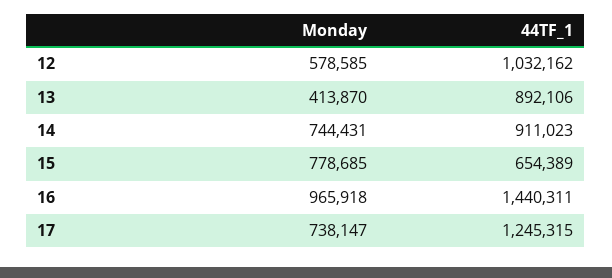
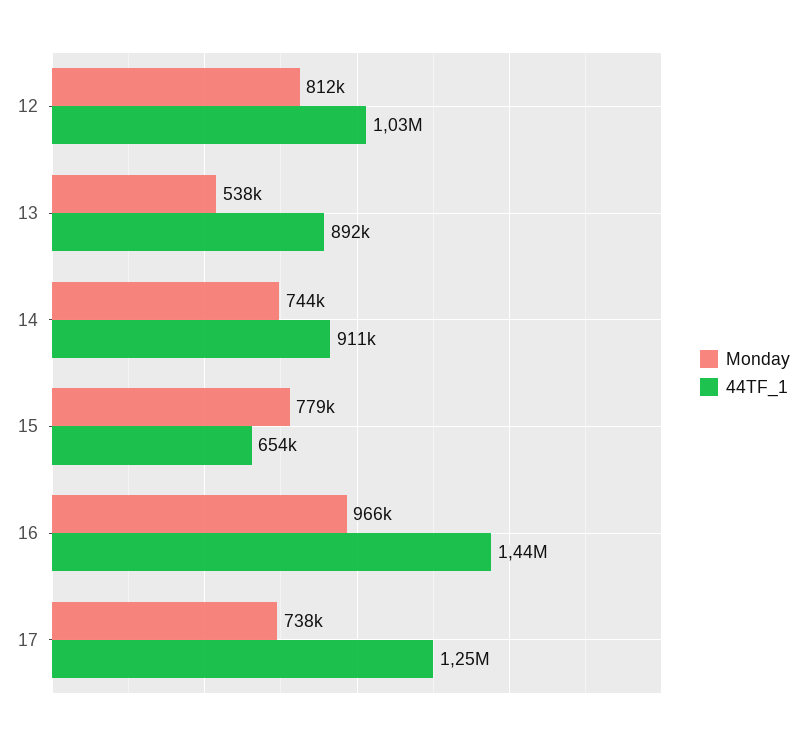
  {
    "Monday": {
-     "12": 578585,
+     "12": 812000,
-     "13": 413870,
+     "13": 538000,
      "14": 744431,
      "15": 778685,
      "16": 965918,
      "17": 738147
    },
    "44TF_1": {
      "12": 1032162,
      "13": 892106,
      "14": 911023,
      "15": 654389,
      "16": 1440311,
      "17": 1245315
    }
  }

